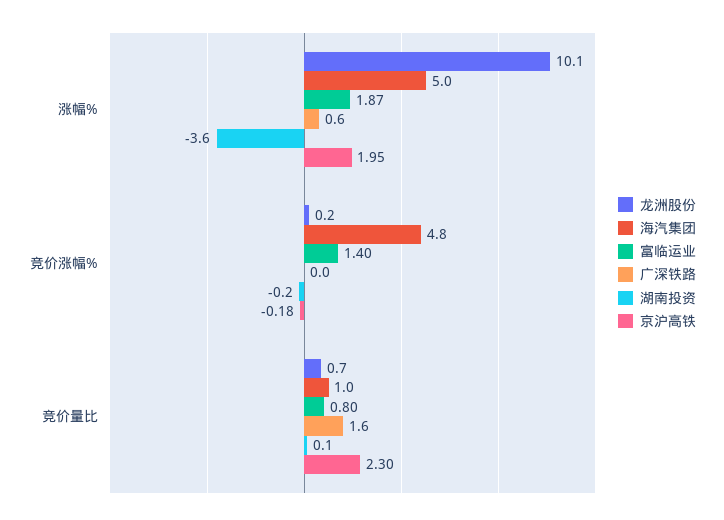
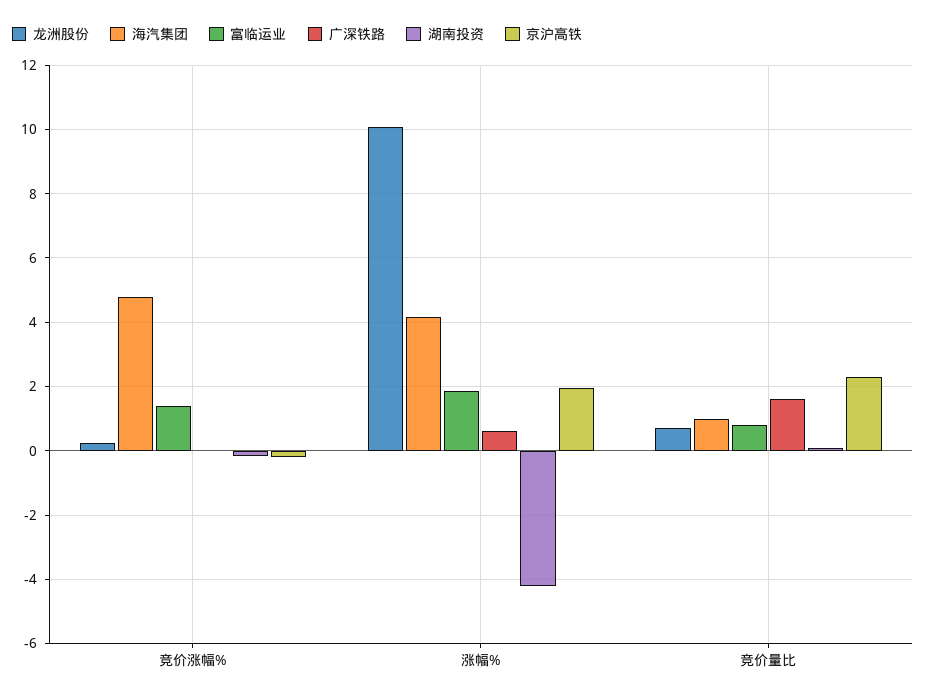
  {
    "龙洲股份": {
      "涨幅%": 10.1,
      "竞价涨幅%": 0.2,
      "竞价量比": 0.7
    },
    "海汽集团": {
-     "涨幅%": 5,
+     "涨幅%": 4.2,
      "竞价涨幅%": 4.8,
      "竞价量比": 1
    },
    "富临运业": {
      "涨幅%": 1.87,
      "竞价涨幅%": 1.4,
      "竞价量比": 0.8
    },
    "广深铁路": {
      "涨幅%": 0.6,
      "竞价涨幅%": 0,
      "竞价量比": 1.6
    },
    "湖南投资": {
-     "涨幅%": -3.6,
+     "涨幅%": -4.2,
      "竞价涨幅%": -0.2,
      "竞价量比": 0.1
    },
    "京沪高铁": {
      "涨幅%": 1.95,
      "竞价涨幅%": -0.18,
      "竞价量比": 2.3
    }
  }

